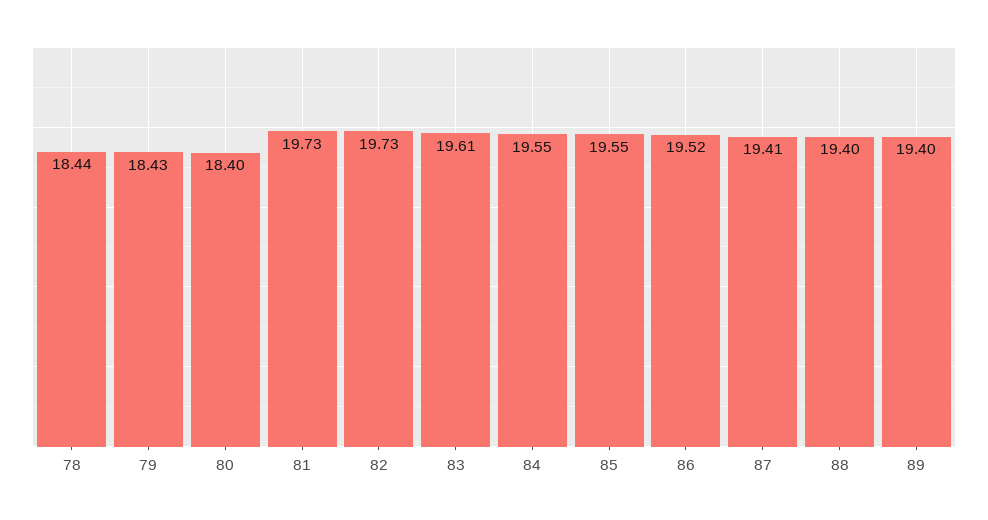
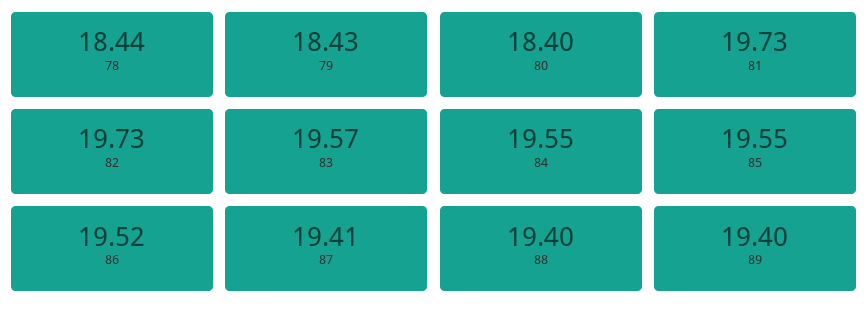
  {
    "78": 18.44,
    "79": 18.43,
    "80": 18.4,
    "81": 19.73,
    "82": 19.73,
-   "83": 19.61,
+   "83": 19.57,
    "84": 19.55,
    "85": 19.55,
    "86": 19.52,
    "87": 19.41,
    "88": 19.4,
    "89": 19.4
  }

